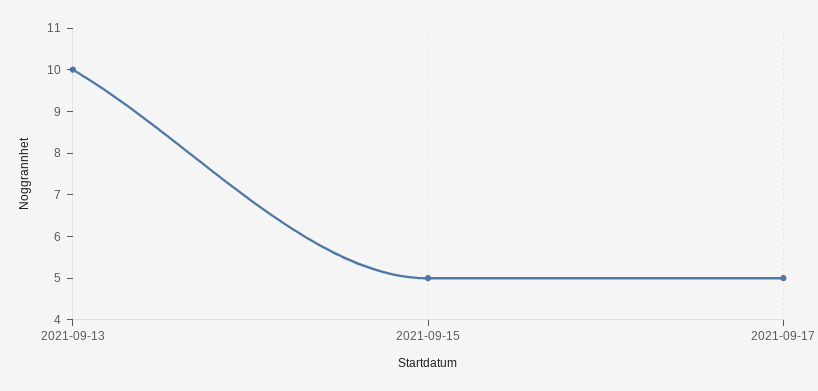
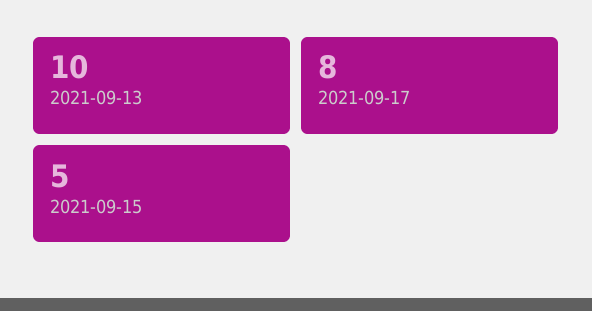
  {
    "2021-09-13": 10,
    "2021-09-15": 5,
-   "2021-09-17": 5
+   "2021-09-17": 8
  }

